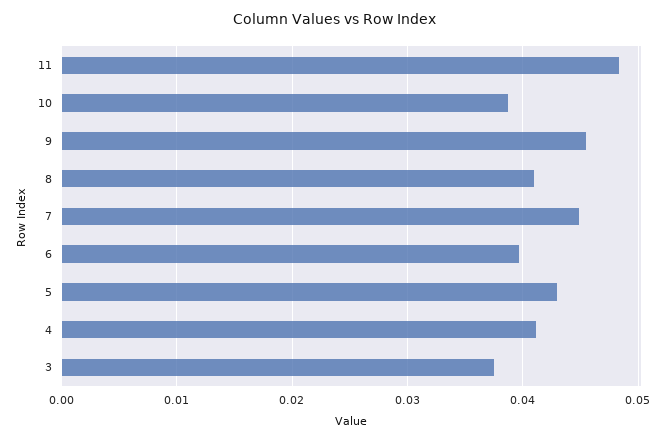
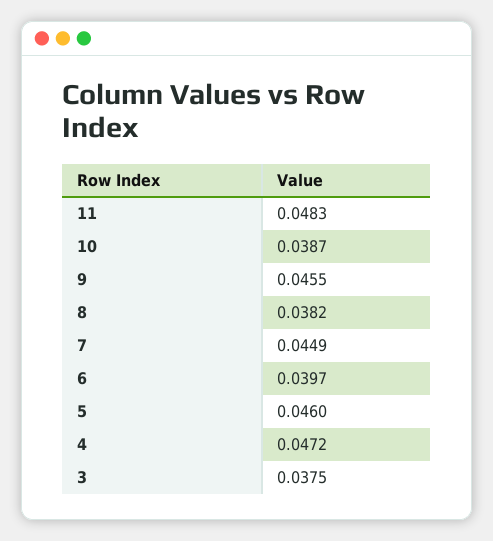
  {
    "11": 0.0483,
    "10": 0.0387,
    "9": 0.0455,
-   "8": 0.041,
+   "8": 0.0382,
    "7": 0.0449,
    "6": 0.0397,
-   "5": 0.043,
+   "5": 0.046,
-   "4": 0.041,
+   "4": 0.0472,
    "3": 0.0375
  }

